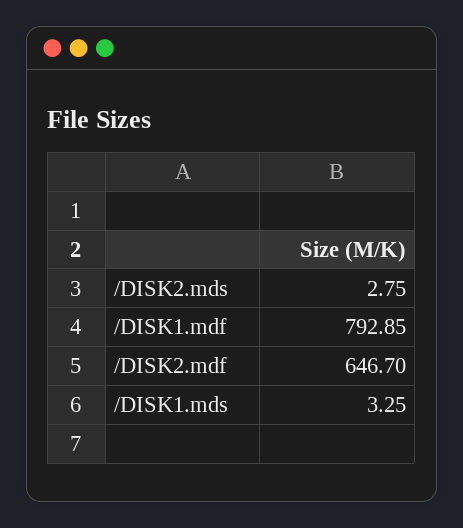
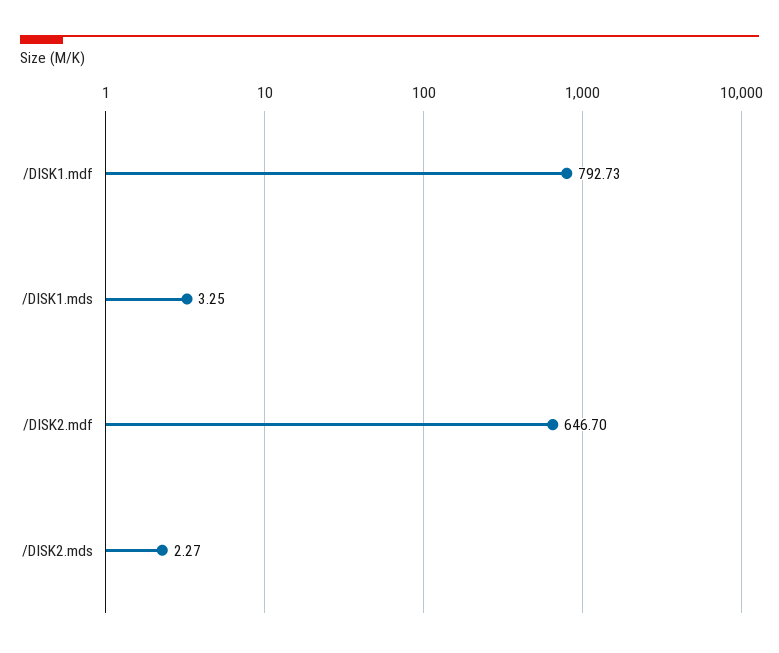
  {
-   "/DISK2.mds": 2.75,
+   "/DISK2.mds": 2.27,
-   "/DISK1.mdf": 792.85,
+   "/DISK1.mdf": 792.73,
    "/DISK2.mdf": 646.7,
    "/DISK1.mds": 3.25
  }

